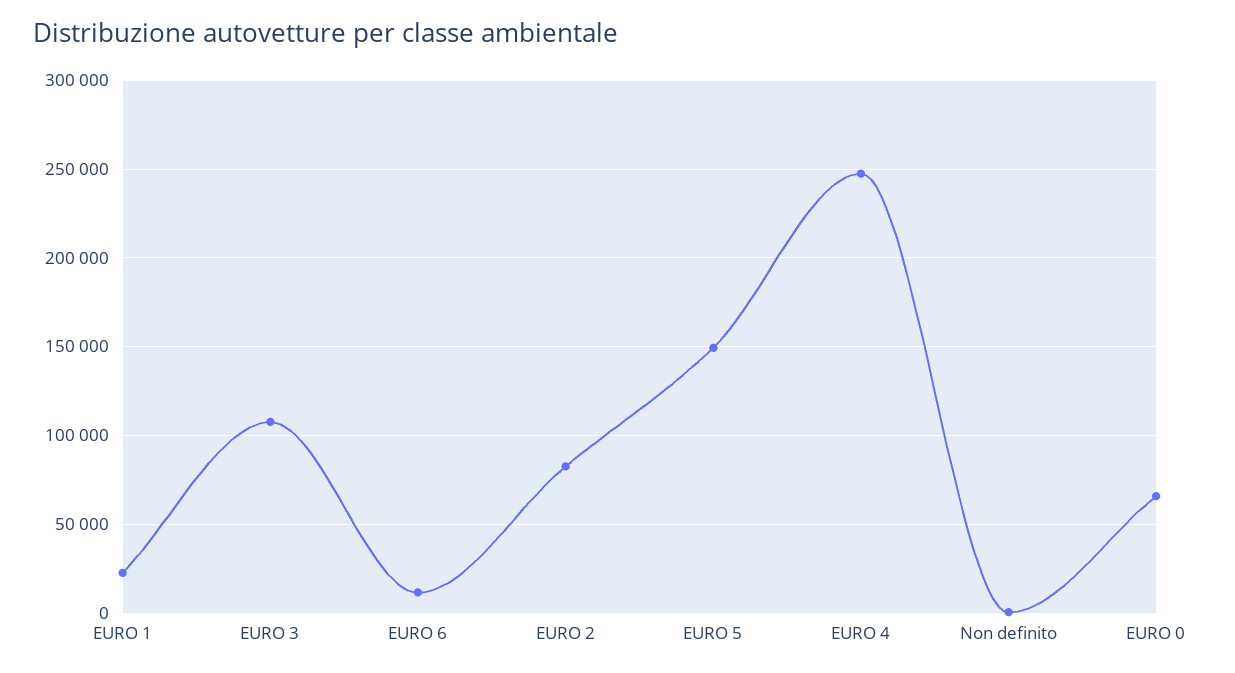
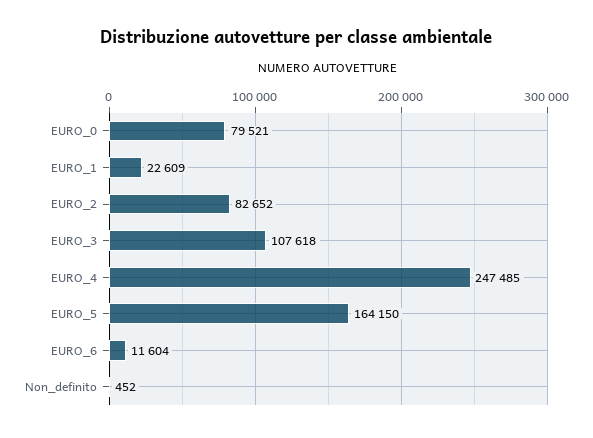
  {
    "EURO 1": 22609,
    "EURO 3": 107618,
    "EURO 6": 11604,
    "EURO 2": 82652,
-   "EURO 5": 150000,
+   "EURO 5": 164150,
    "EURO 4": 247485,
    "Non definito": 452,
-   "EURO 0": 65000
+   "EURO 0": 79521
  }

